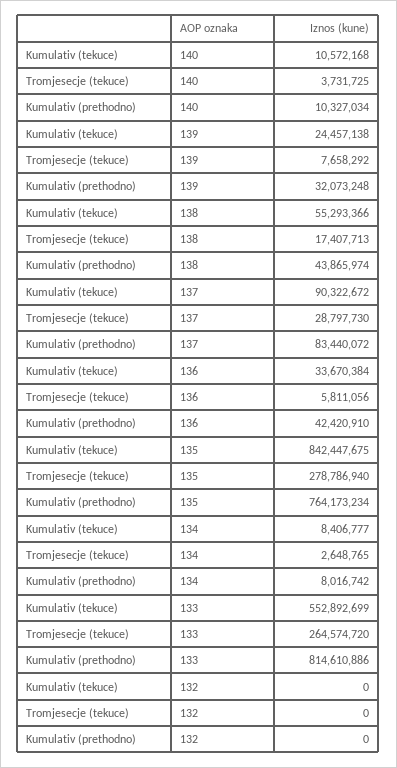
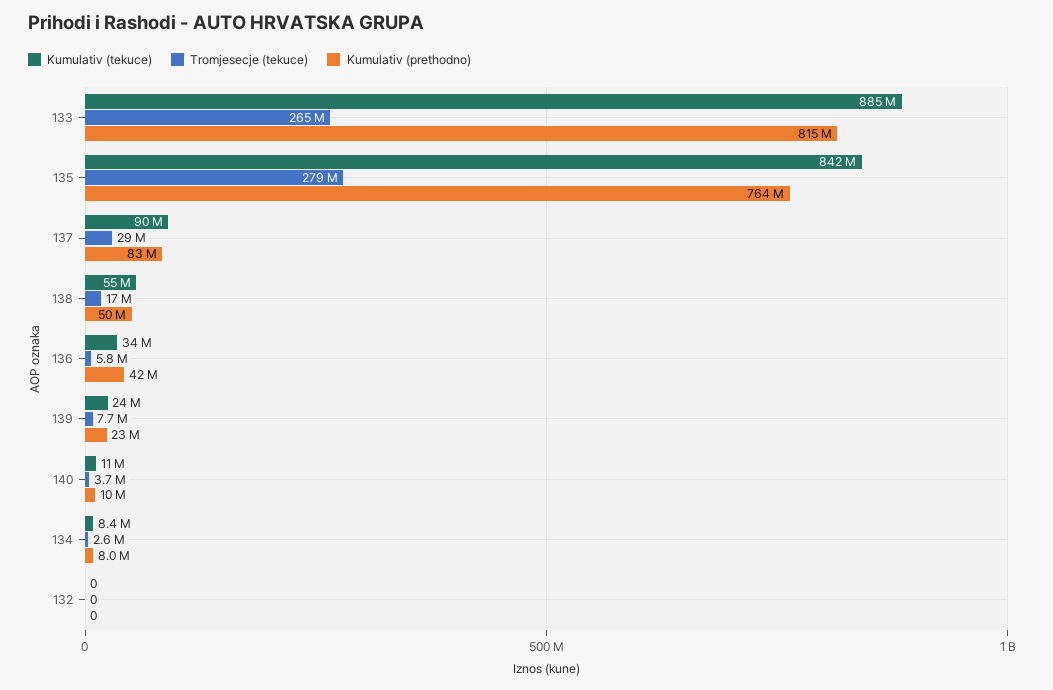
  {
    "Kumulativ (tekuce)": {
      "140": 10572168,
      "139": 24457138,
      "138": 55293366,
      "137": 90322672,
      "136": 33670384,
      "135": 842447675,
      "134": 8406777,
-     "133": 552892699,
+     "133": 885000000,
      "132": 0
    },
    "Tromjesecje (tekuce)": {
      "140": 3731725,
      "139": 7658292,
      "138": 17407713,
      "137": 28797730,
      "136": 5811056,
      "135": 278786940,
      "134": 2648765,
      "133": 264574720,
      "132": 0
    },
    "Kumulativ (prethodno)": {
      "140": 10327034,
-     "139": 32073248,
+     "139": 23000000,
-     "138": 43865974,
+     "138": 50000000,
      "137": 83440072,
      "136": 42420910,
      "135": 764173234,
      "134": 8016742,
      "133": 814610886,
      "132": 0
    }
  }

